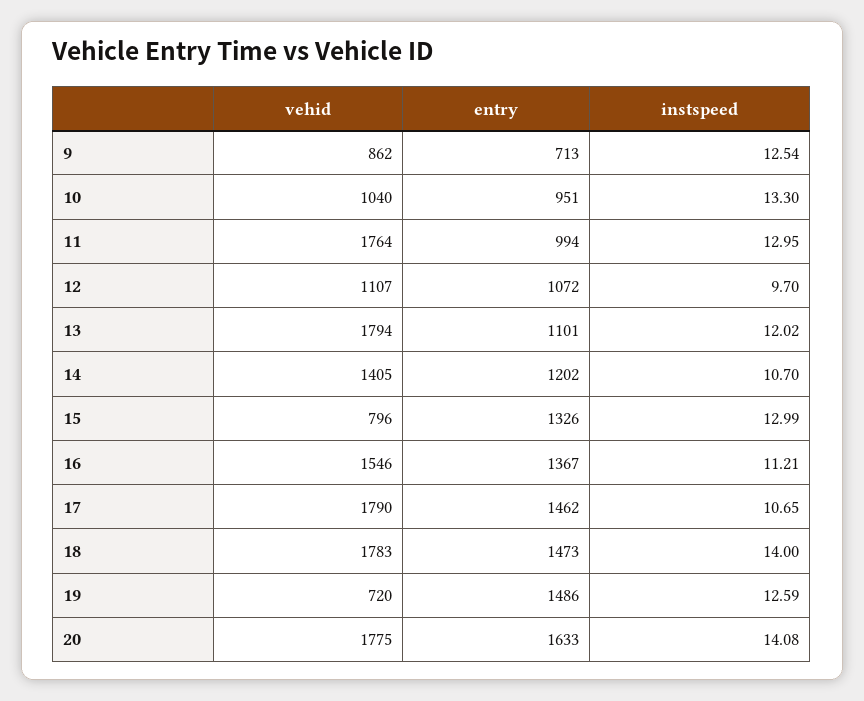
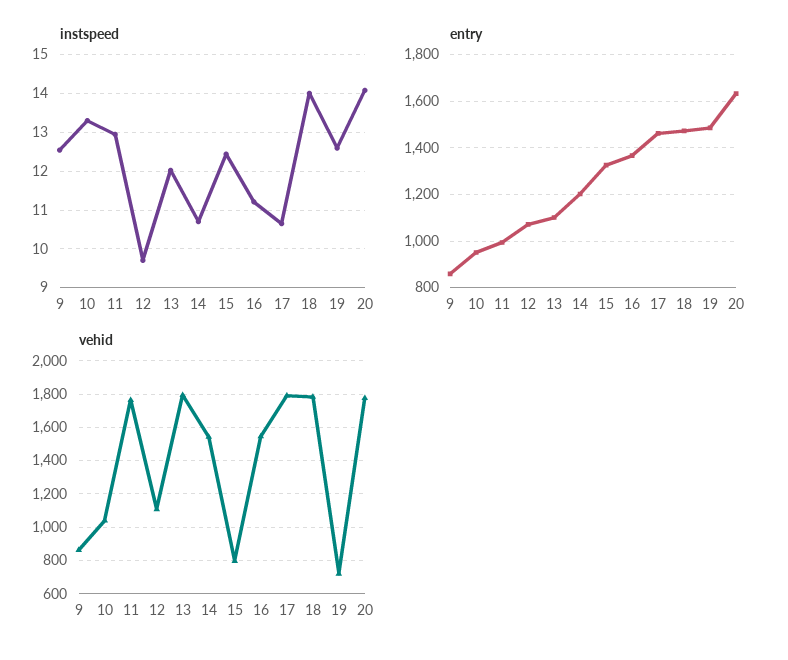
  {
    "vehid": {
      "9": 862,
      "10": 1040,
      "11": 1764,
      "12": 1107,
      "13": 1794,
-     "14": 1405,
+     "14": 1550,
      "15": 796,
      "16": 1546,
      "17": 1790,
      "18": 1783,
      "19": 720,
      "20": 1775
    },
    "entry": {
-     "9": 713,
+     "9": 850,
      "10": 951,
      "11": 994,
      "12": 1072,
      "13": 1101,
      "14": 1202,
      "15": 1326,
      "16": 1367,
      "17": 1462,
      "18": 1473,
      "19": 1486,
      "20": 1633
    },
    "instspeed": {
      "9": 12.54,
      "10": 13.3,
      "11": 12.95,
      "12": 9.7,
      "13": 12.02,
      "14": 10.7,
-     "15": 12.99,
+     "15": 12.4,
      "16": 11.21,
      "17": 10.65,
      "18": 14,
      "19": 12.59,
      "20": 14.08
    }
  }

